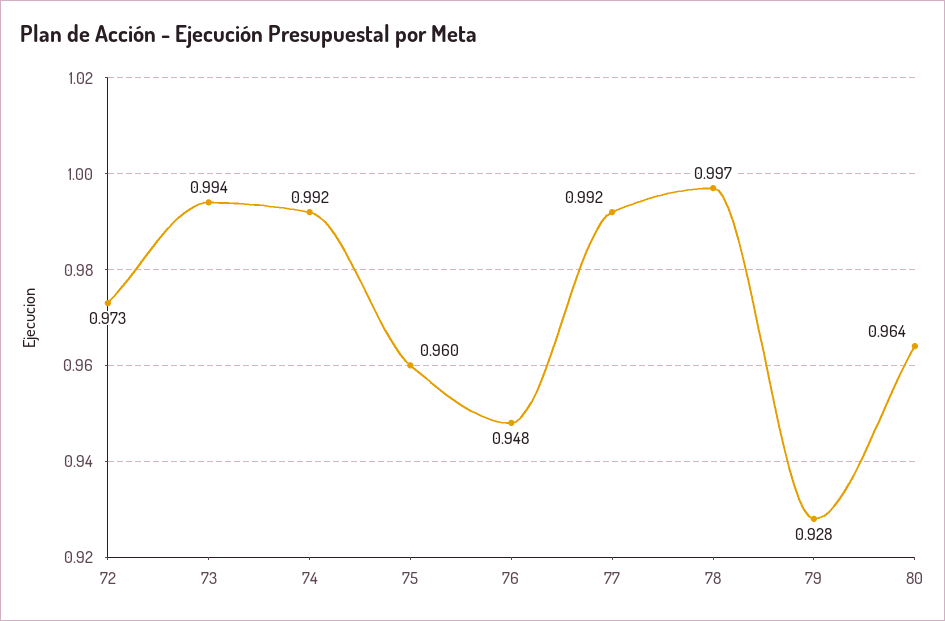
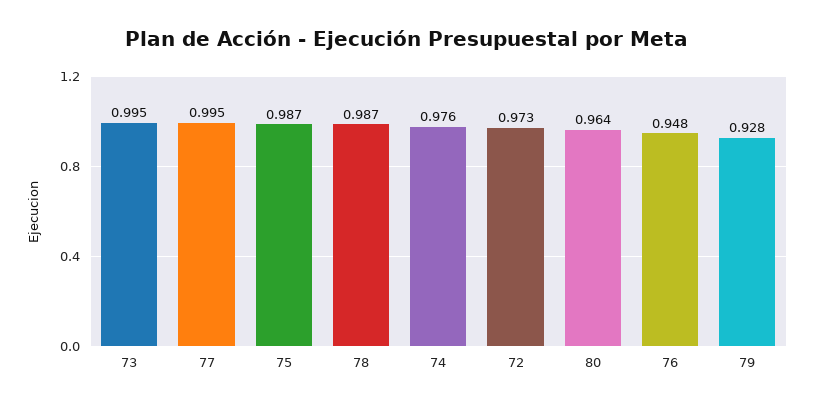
  {
    "72": 0.973,
-   "73": 0.994,
+   "73": 0.995,
-   "74": 0.992,
+   "74": 0.976,
-   "75": 0.96,
+   "75": 0.987,
    "76": 0.948,
-   "77": 0.992,
+   "77": 0.995,
-   "78": 0.997,
+   "78": 0.987,
    "79": 0.928,
    "80": 0.964
  }

